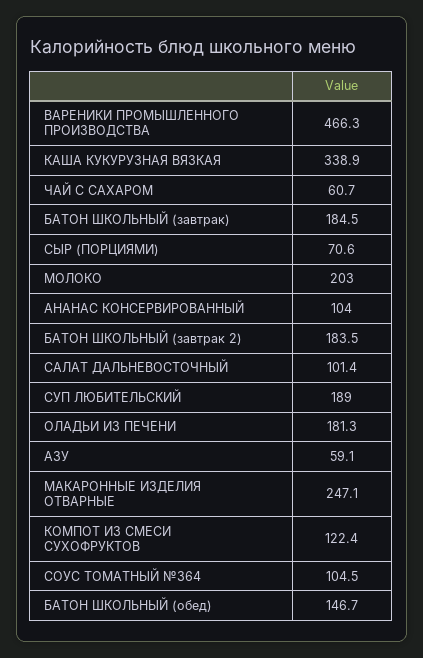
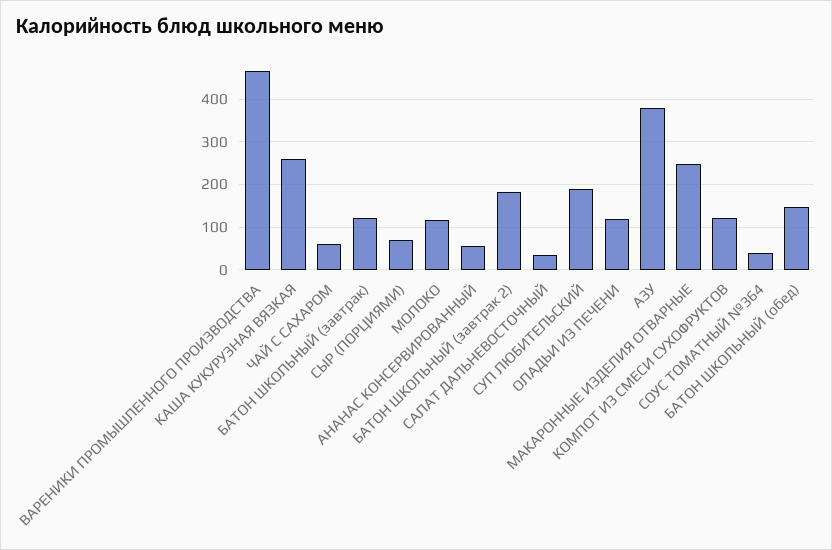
  {
    "ВАРЕНИКИ ПРОМЫШЛЕННОГО ПРОИЗВОДСТВА": 466.3,
-   "КАША КУКУРУЗНАЯ ВЯЗКАЯ": 338.9,
+   "КАША КУКУРУЗНАЯ ВЯЗКАЯ": 260,
    "ЧАЙ С САХАРОМ": 60.7,
-   "БАТОН ШКОЛЬНЫЙ (завтрак)": 184.5,
+   "БАТОН ШКОЛЬНЫЙ (завтрак)": 120,
    "СЫР (ПОРЦИЯМИ)": 70.6,
-   "МОЛОКО": 203,
+   "МОЛОКО": 120,
-   "АНАНАС КОНСЕРВИРОВАННЫЙ": 104,
+   "АНАНАС КОНСЕРВИРОВАННЫЙ": 60,
    "БАТОН ШКОЛЬНЫЙ (завтрак 2)": 183.5,
-   "САЛАТ ДАЛЬНЕВОСТОЧНЫЙ": 101.4,
+   "САЛАТ ДАЛЬНЕВОСТОЧНЫЙ": 40,
    "СУП ЛЮБИТЕЛЬСКИЙ": 189,
-   "ОЛАДЬИ ИЗ ПЕЧЕНИ": 181.3,
+   "ОЛАДЬИ ИЗ ПЕЧЕНИ": 120,
-   "АЗУ": 59.1,
+   "АЗУ": 380,
    "МАКАРОННЫЕ ИЗДЕЛИЯ ОТВАРНЫЕ": 247.1,
    "КОМПОТ ИЗ СМЕСИ СУХОФРУКТОВ": 122.4,
-   "СОУС ТОМАТНЫЙ №364": 104.5,
+   "СОУС ТОМАТНЫЙ №364": 40,
    "БАТОН ШКОЛЬНЫЙ (обед)": 146.7
  }

